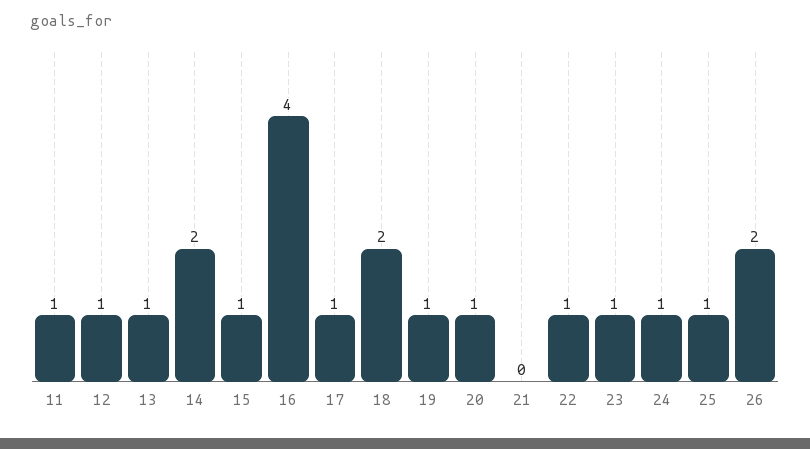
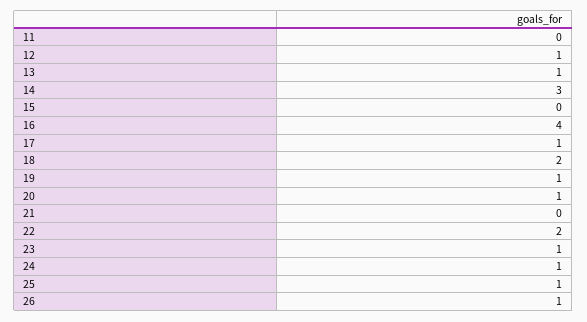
  {
-   "11": 1,
+   "11": 0,
    "12": 1,
    "13": 1,
-   "14": 2,
+   "14": 3,
-   "15": 1,
+   "15": 0,
    "16": 4,
    "17": 1,
    "18": 2,
    "19": 1,
    "20": 1,
    "21": 0,
-   "22": 1,
+   "22": 2,
    "23": 1,
    "24": 1,
    "25": 1,
-   "26": 2
+   "26": 1
  }

